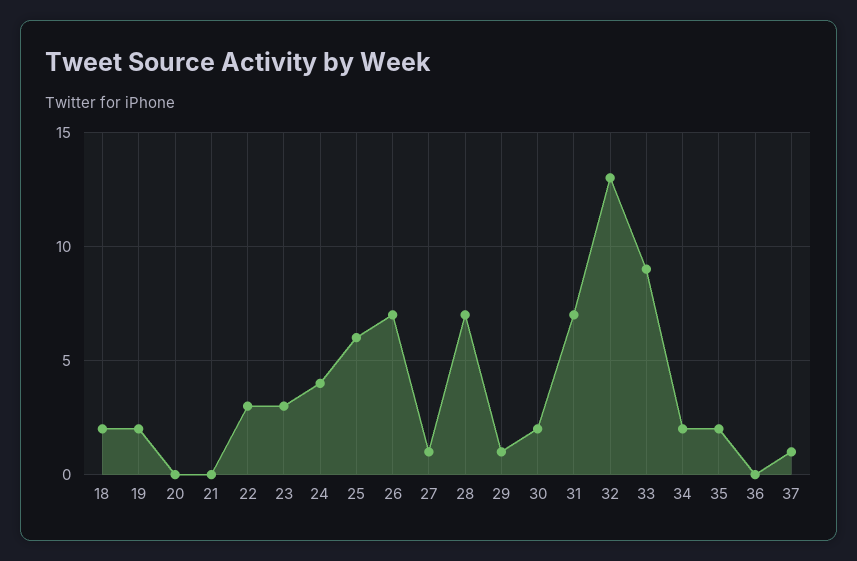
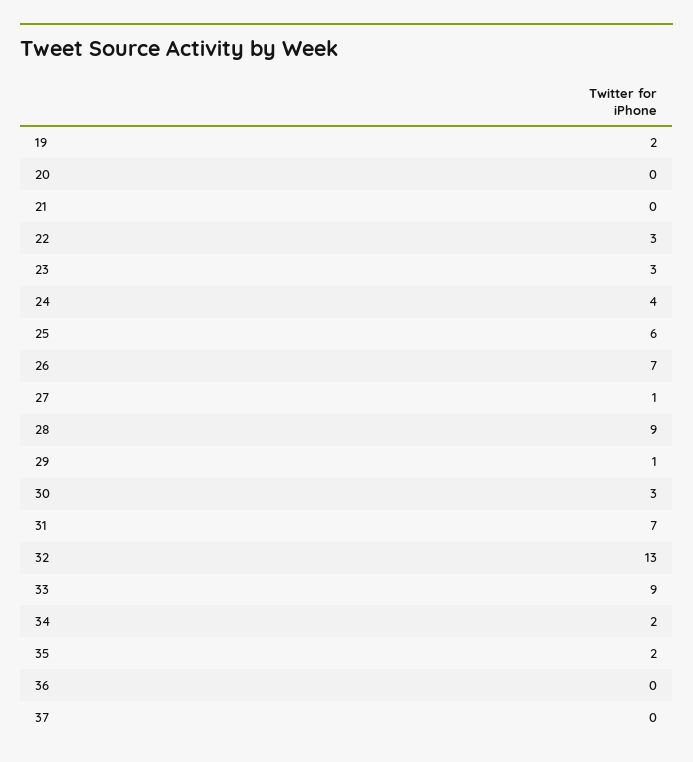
  {
-   "18": 2,
    "19": 2,
    "20": 0,
    "21": 0,
    "22": 3,
    "23": 3,
    "24": 4,
    "25": 6,
    "26": 7,
    "27": 1,
-   "28": 7,
+   "28": 9,
    "29": 1,
-   "30": 2,
+   "30": 3,
    "31": 7,
    "32": 13,
    "33": 9,
    "34": 2,
    "35": 2,
    "36": 0,
-   "37": 1
+   "37": 0
  }

